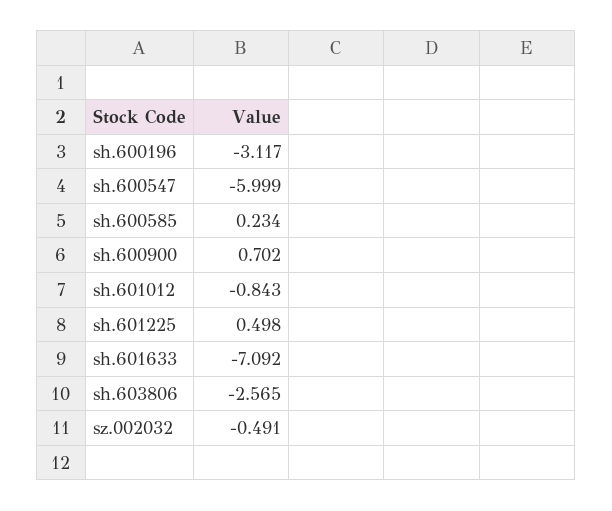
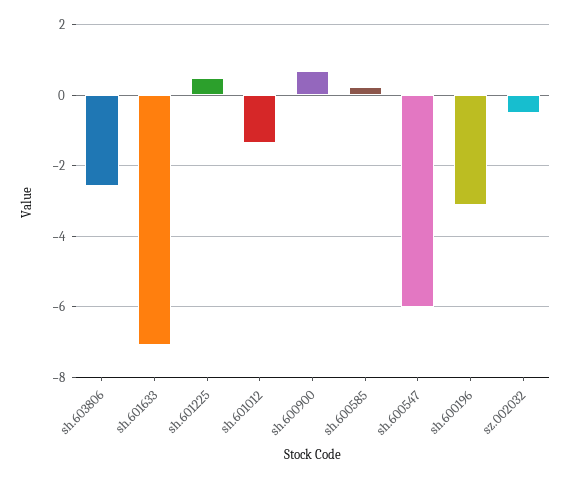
  {
    "sh.600196": -3.117,
    "sh.600547": -5.999,
    "sh.600585": 0.234,
    "sh.600900": 0.702,
-   "sh.601012": -0.843,
+   "sh.601012": -1.4,
    "sh.601225": 0.498,
    "sh.601633": -7.092,
    "sh.603806": -2.565,
    "sz.002032": -0.491
  }

